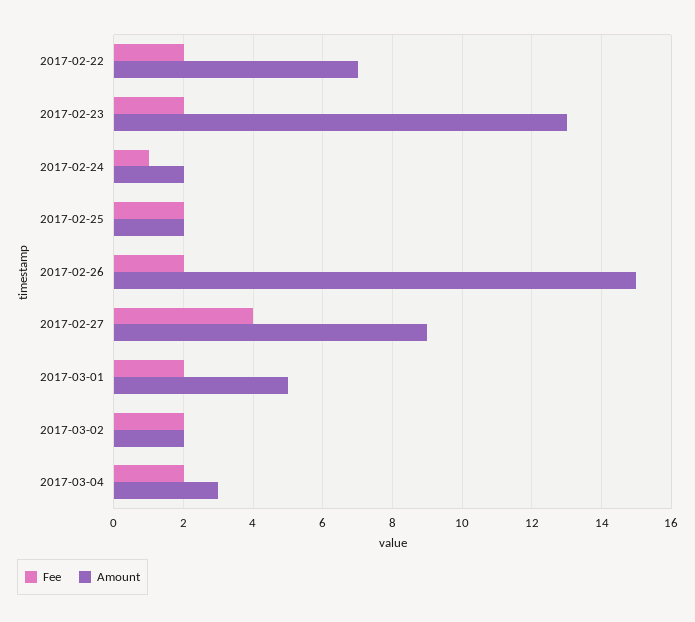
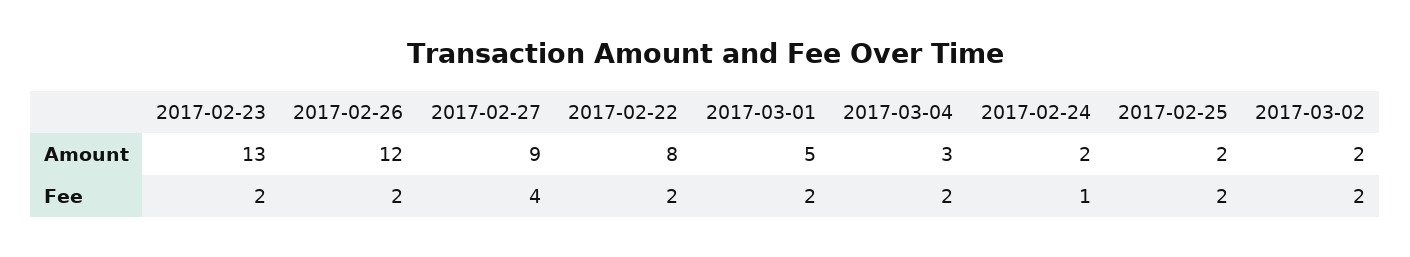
  {
    "Fee": {
      "2017-02-22": 2,
      "2017-02-23": 2,
      "2017-02-24": 1,
      "2017-02-25": 2,
      "2017-02-26": 2,
      "2017-02-27": 4,
      "2017-03-01": 2,
      "2017-03-02": 2,
      "2017-03-04": 2
    },
    "Amount": {
-     "2017-02-22": 7,
+     "2017-02-22": 8,
      "2017-02-23": 13,
      "2017-02-24": 2,
      "2017-02-25": 2,
-     "2017-02-26": 15,
+     "2017-02-26": 12,
      "2017-02-27": 9,
      "2017-03-01": 5,
      "2017-03-02": 2,
      "2017-03-04": 3
    }
  }

